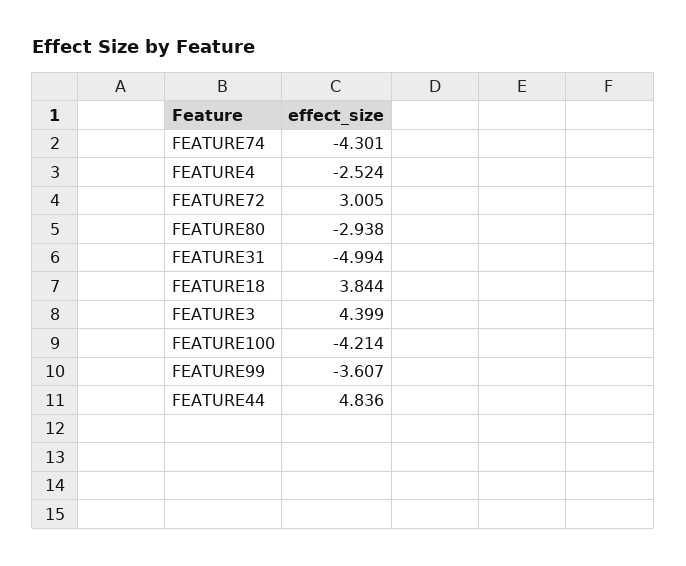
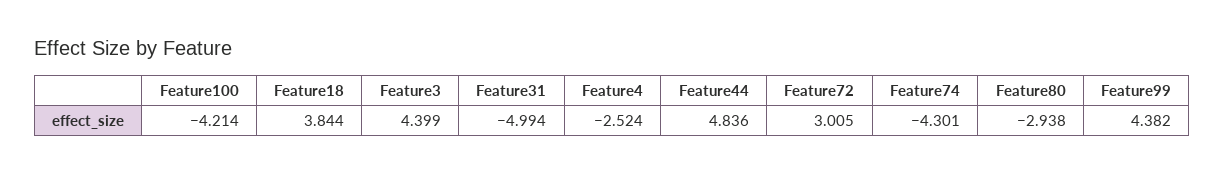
  {
    "FEATURE74": -4.301,
    "FEATURE4": -2.524,
    "FEATURE72": 3.005,
    "FEATURE80": -2.938,
    "FEATURE31": -4.994,
    "FEATURE18": 3.844,
    "FEATURE3": 4.399,
    "FEATURE100": -4.214,
-   "FEATURE99": -3.607,
+   "FEATURE99": 4.382,
    "FEATURE44": 4.836
  }

